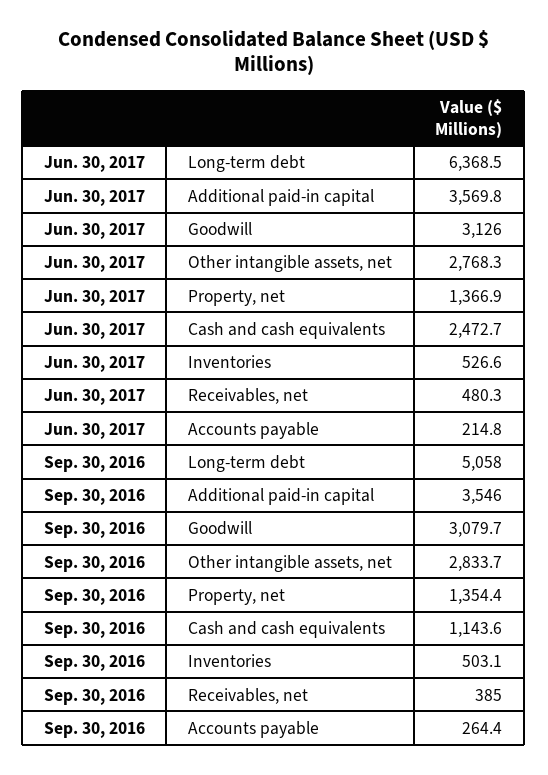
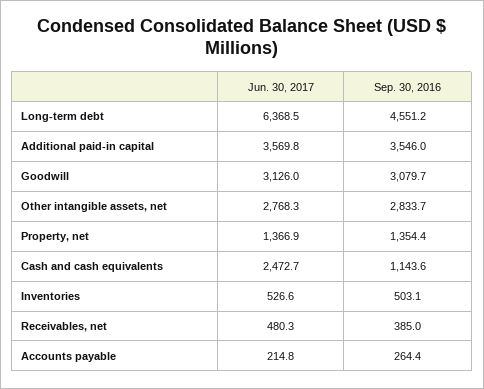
  {
    "Jun. 30, 2017": {
      "Long-term debt": 6368.5,
      "Additional paid-in capital": 3569.8,
      "Goodwill": 3126,
      "Other intangible assets, net": 2768.3,
      "Property, net": 1366.9,
      "Cash and cash equivalents": 2472.7,
      "Inventories": 526.6,
      "Receivables, net": 480.3,
      "Accounts payable": 214.8
    },
    "Sep. 30, 2016": {
-     "Long-term debt": 5058,
+     "Long-term debt": 4551.2,
      "Additional paid-in capital": 3546,
      "Goodwill": 3079.7,
      "Other intangible assets, net": 2833.7,
      "Property, net": 1354.4,
      "Cash and cash equivalents": 1143.6,
      "Inventories": 503.1,
      "Receivables, net": 385,
      "Accounts payable": 264.4
    }
  }

